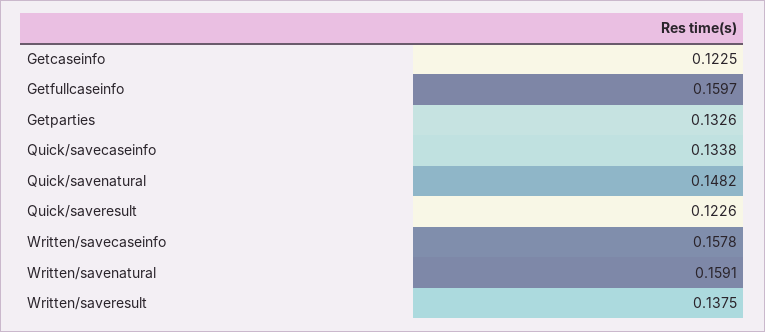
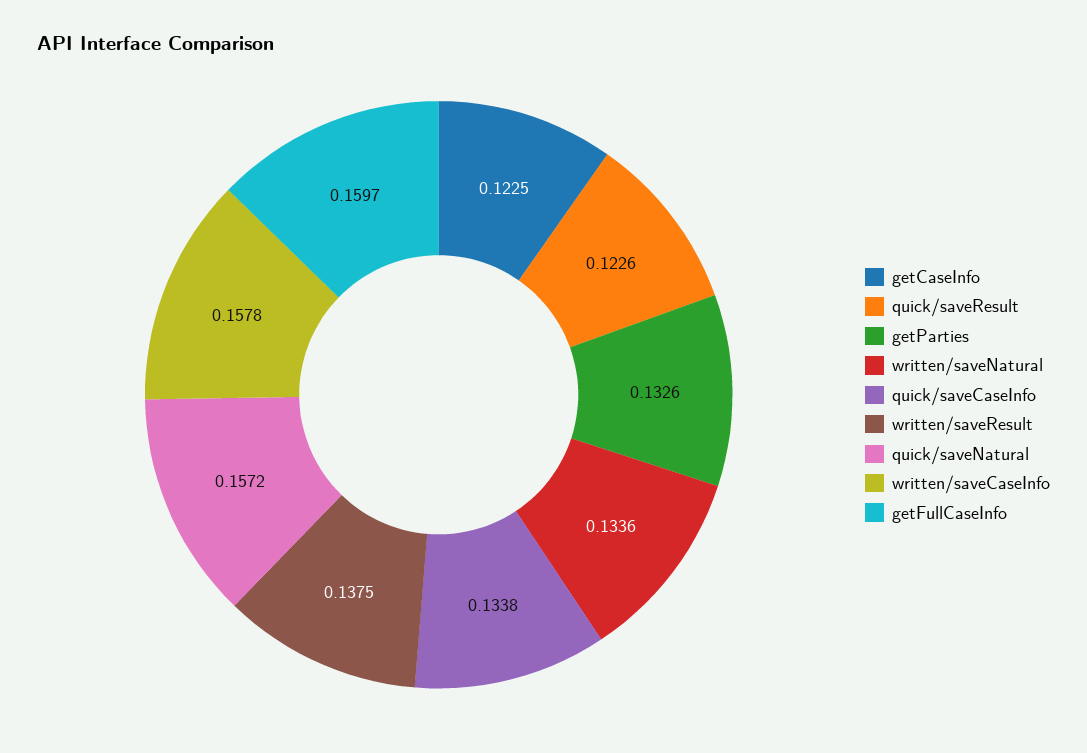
  {
    "Getcaseinfo": 0.1225,
    "Getfullcaseinfo": 0.1597,
    "Getparties": 0.1326,
    "Quick/savecaseinfo": 0.1338,
-   "Quick/savenatural": 0.1482,
+   "Quick/savenatural": 0.1572,
    "Quick/saveresult": 0.1226,
    "Written/savecaseinfo": 0.1578,
-   "Written/savenatural": 0.1591,
+   "Written/savenatural": 0.1336,
    "Written/saveresult": 0.1375
  }

